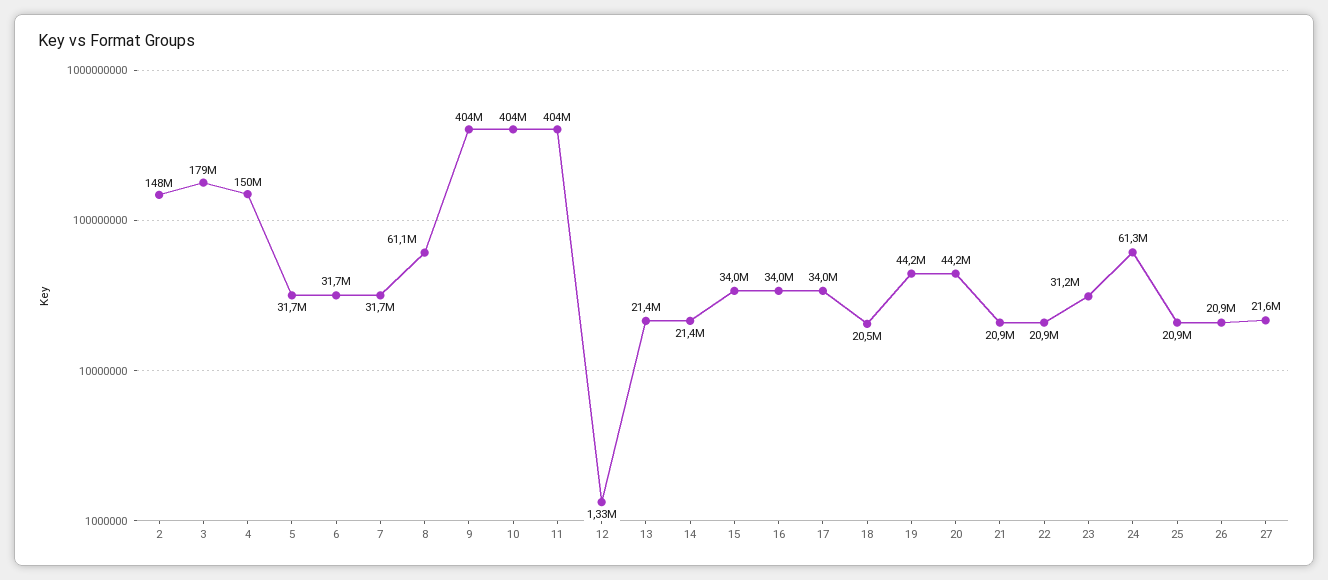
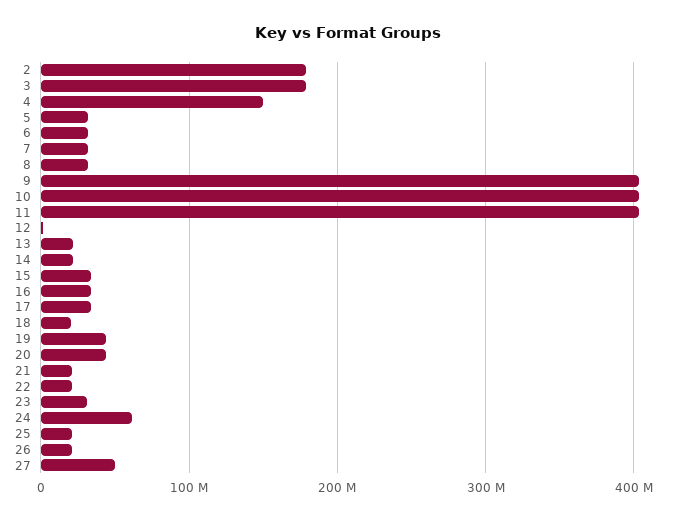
  {
-   "2": 148000000,
+   "2": 180000000,
    "3": 179000000,
    "4": 150000000,
    "5": 31700000,
    "6": 31700000,
    "7": 31700000,
-   "8": 61100000,
+   "8": 30000000,
    "9": 404000000,
    "10": 404000000,
    "11": 404000000,
    "12": 1330000,
    "13": 21400000,
    "14": 21400000,
    "15": 34000000,
    "16": 34000000,
    "17": 34000000,
    "18": 20500000,
    "19": 44200000,
    "20": 44200000,
    "21": 20900000,
    "22": 20900000,
    "23": 31200000,
    "24": 61300000,
    "25": 20900000,
    "26": 20900000,
-   "27": 21600000
+   "27": 50000000
  }

